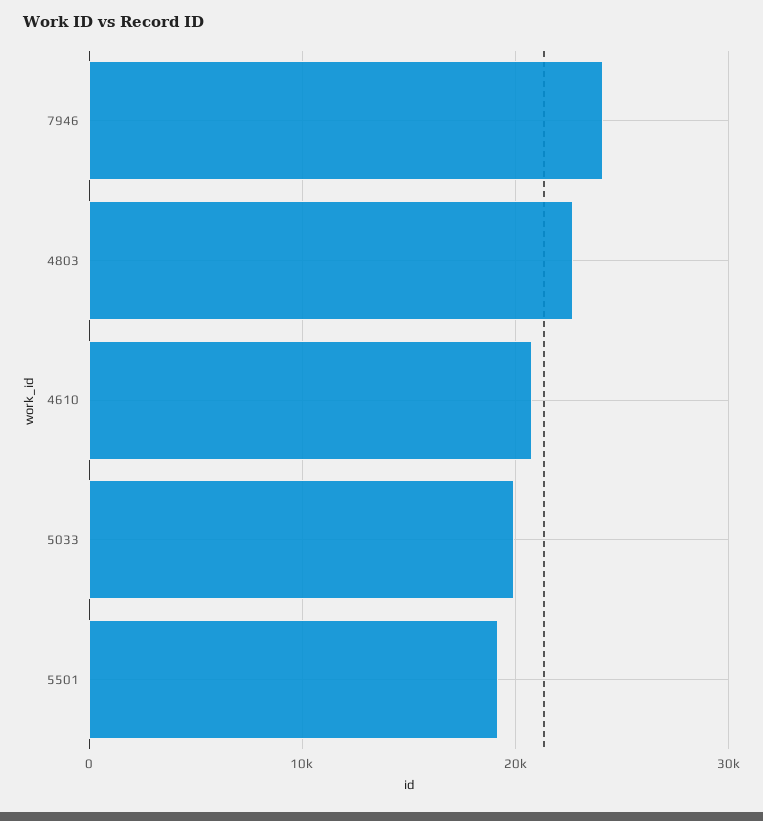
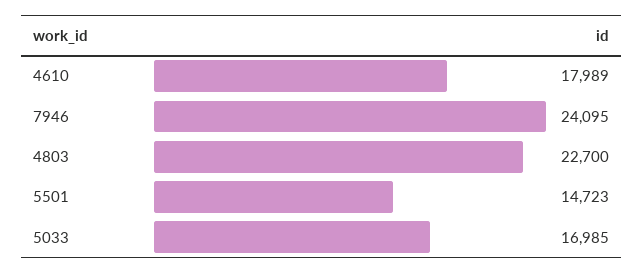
  {
    "7946": 24095,
    "4803": 22700,
-   "4610": 21000,
+   "4610": 17989,
-   "5033": 20000,
+   "5033": 16985,
-   "5501": 19000
+   "5501": 14723
  }

